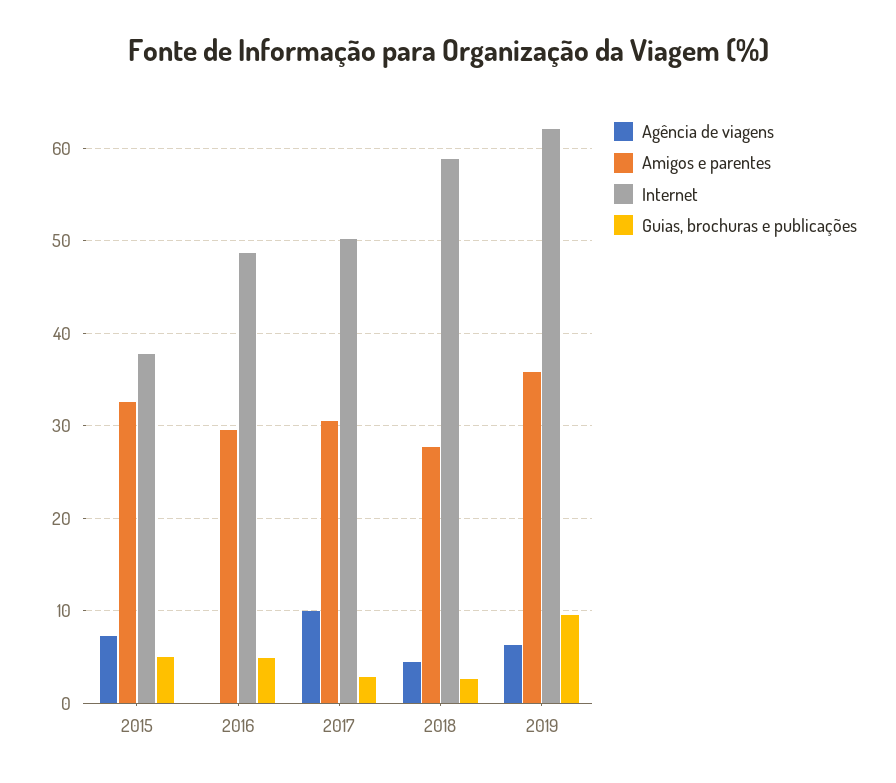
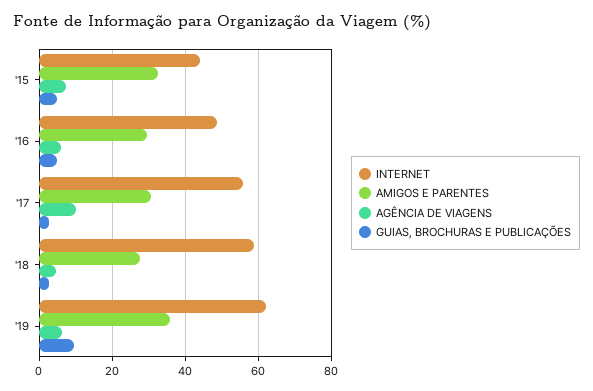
  {
    "Agência de viagens": {
      "2015": 7,
-     "2016": 0,
+     "2016": 6,
      "2017": 10,
      "2018": 5,
      "2019": 6
    },
    "Amigos e parentes": {
      "2015": 33,
      "2016": 30,
      "2017": 31,
      "2018": 28,
      "2019": 36
    },
    "Internet": {
-     "2015": 38,
+     "2015": 44,
      "2016": 49,
-     "2017": 50,
+     "2017": 56,
      "2018": 59,
      "2019": 62
    },
    "Guias, brochuras e publicações": {
      "2015": 5,
      "2016": 5,
      "2017": 3,
      "2018": 3,
      "2019": 10
    }
  }

